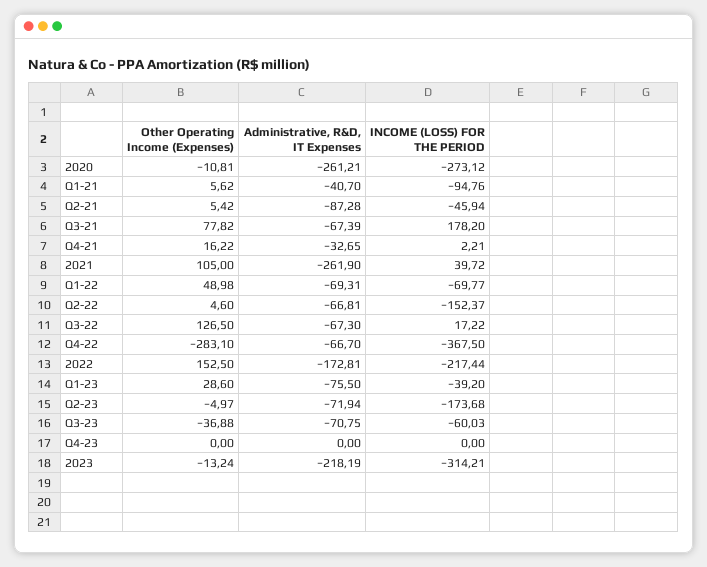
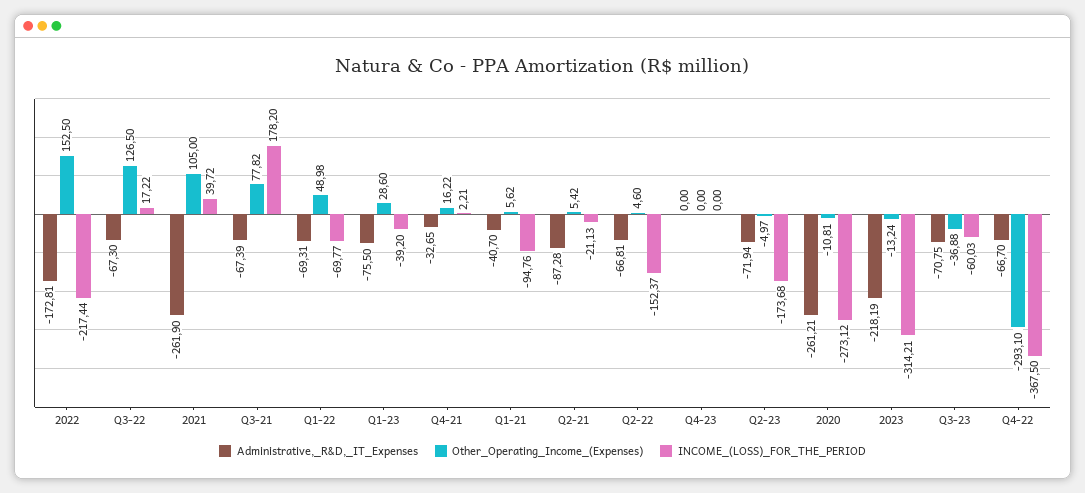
  {
    "Other Operating Income (Expenses)": {
      "2020": -10.81,
      "Q1-21": 5.62,
      "Q2-21": 5.42,
      "Q3-21": 77.82,
      "Q4-21": 16.22,
      "2021": 105,
      "Q1-22": 48.98,
      "Q2-22": 4.6,
      "Q3-22": 126.5,
-     "Q4-22": -283.1,
+     "Q4-22": -293.1,
      "2022": 152.5,
      "Q1-23": 28.6,
      "Q2-23": -4.97,
      "Q3-23": -36.88,
      "Q4-23": 0,
      "2023": -13.24
    },
    "Administrative, R&D, IT Expenses": {
      "2020": -261.21,
      "Q1-21": -40.7,
      "Q2-21": -87.28,
      "Q3-21": -67.39,
      "Q4-21": -32.65,
      "2021": -261.9,
      "Q1-22": -69.31,
      "Q2-22": -66.81,
      "Q3-22": -67.3,
      "Q4-22": -66.7,
      "2022": -172.81,
      "Q1-23": -75.5,
      "Q2-23": -71.94,
      "Q3-23": -70.75,
      "Q4-23": 0,
      "2023": -218.19
    },
    "INCOME (LOSS) FOR THE PERIOD": {
      "2020": -273.12,
      "Q1-21": -94.76,
-     "Q2-21": -45.94,
+     "Q2-21": -21.13,
      "Q3-21": 178.2,
      "Q4-21": 2.21,
      "2021": 39.72,
      "Q1-22": -69.77,
      "Q2-22": -152.37,
      "Q3-22": 17.22,
      "Q4-22": -367.5,
      "2022": -217.44,
      "Q1-23": -39.2,
      "Q2-23": -173.68,
      "Q3-23": -60.03,
      "Q4-23": 0,
      "2023": -314.21
    }
  }

